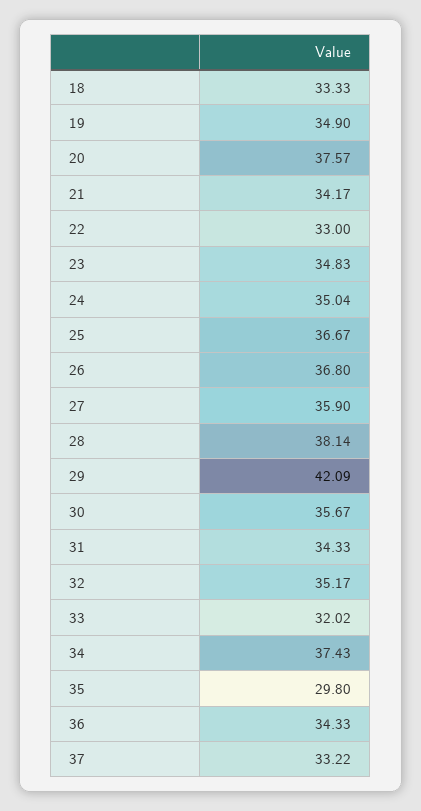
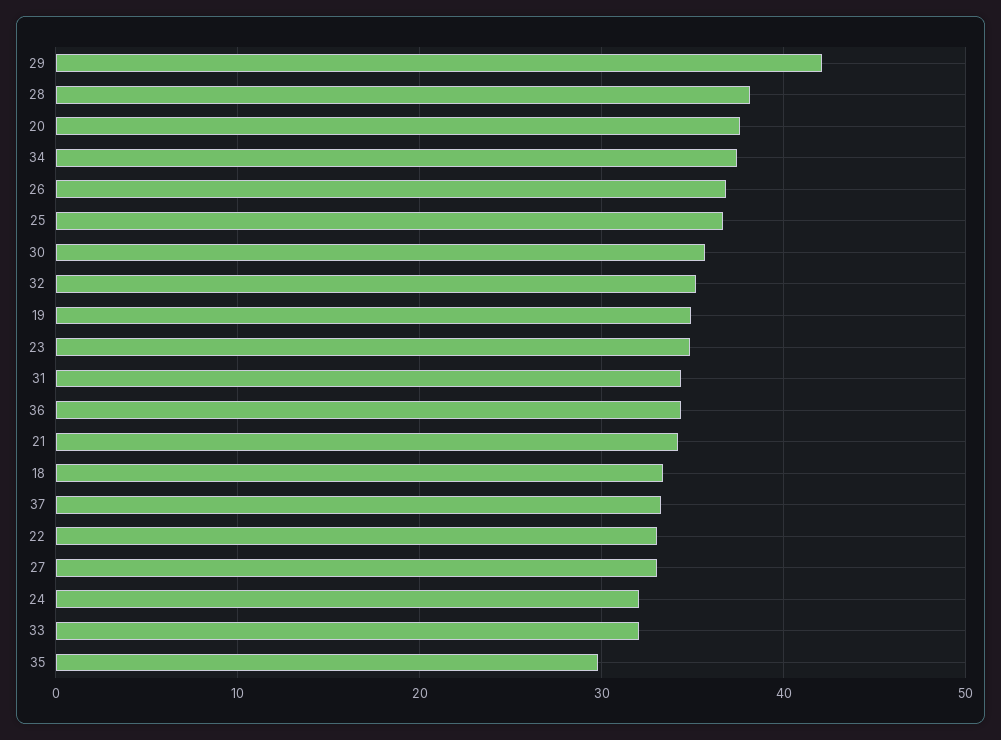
  {
    "18": 33.33,
    "19": 34.9,
    "20": 37.57,
    "21": 34.17,
    "22": 33,
    "23": 34.83,
-   "24": 35.04,
+   "24": 32,
    "25": 36.67,
    "26": 36.8,
-   "27": 35.9,
+   "27": 33,
    "28": 38.14,
    "29": 42.09,
    "30": 35.67,
    "31": 34.33,
    "32": 35.17,
    "33": 32.02,
    "34": 37.43,
    "35": 29.8,
    "36": 34.33,
    "37": 33.22
  }

